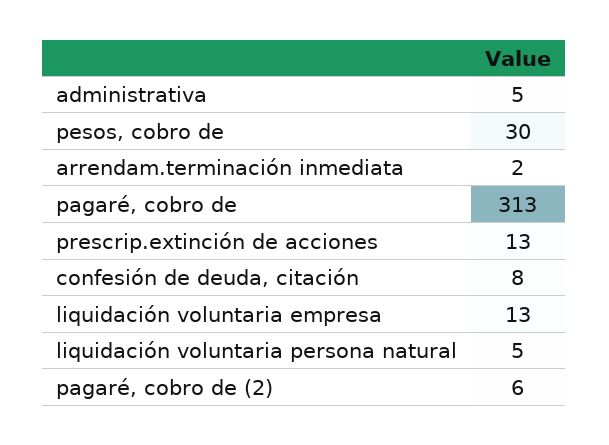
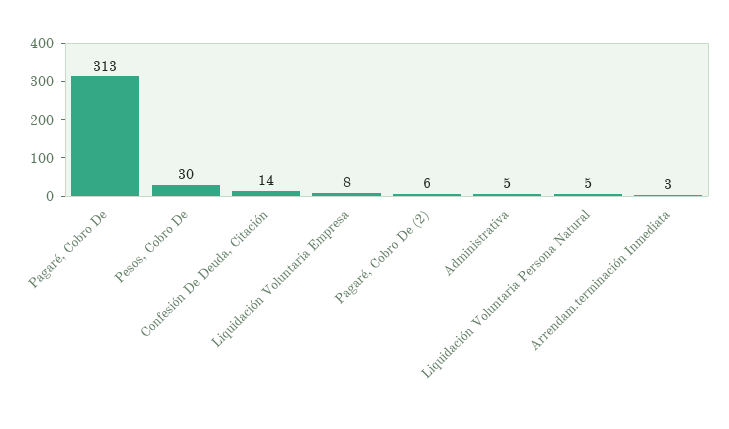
  {
    "administrativa": 5,
    "pesos, cobro de": 30,
-   "arrendam.terminación inmediata": 2,
+   "arrendam.terminación inmediata": 3,
    "pagaré, cobro de": 313,
-   "prescrip.extinción de acciones": 13,
-   "confesión de deuda, citación": 8,
+   "confesión de deuda, citación": 14,
-   "liquidación voluntaria empresa": 13,
+   "liquidación voluntaria empresa": 8,
    "liquidación voluntaria persona natural": 5,
    "pagaré, cobro de (2)": 6
  }

